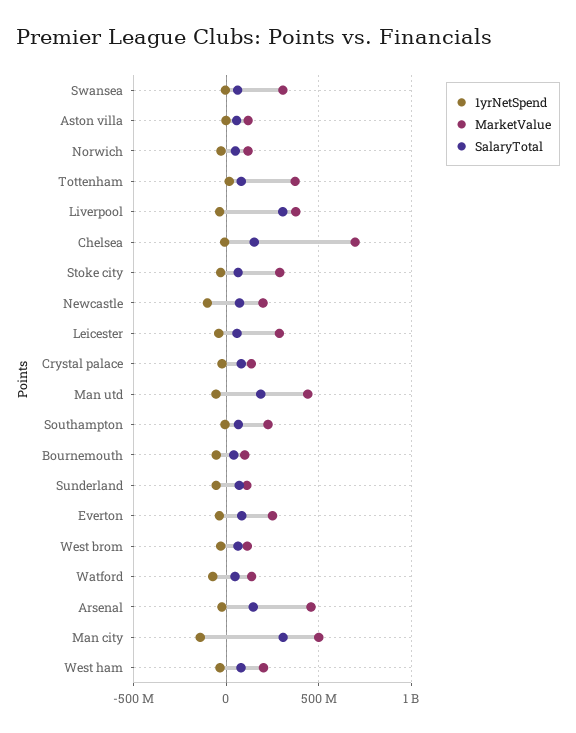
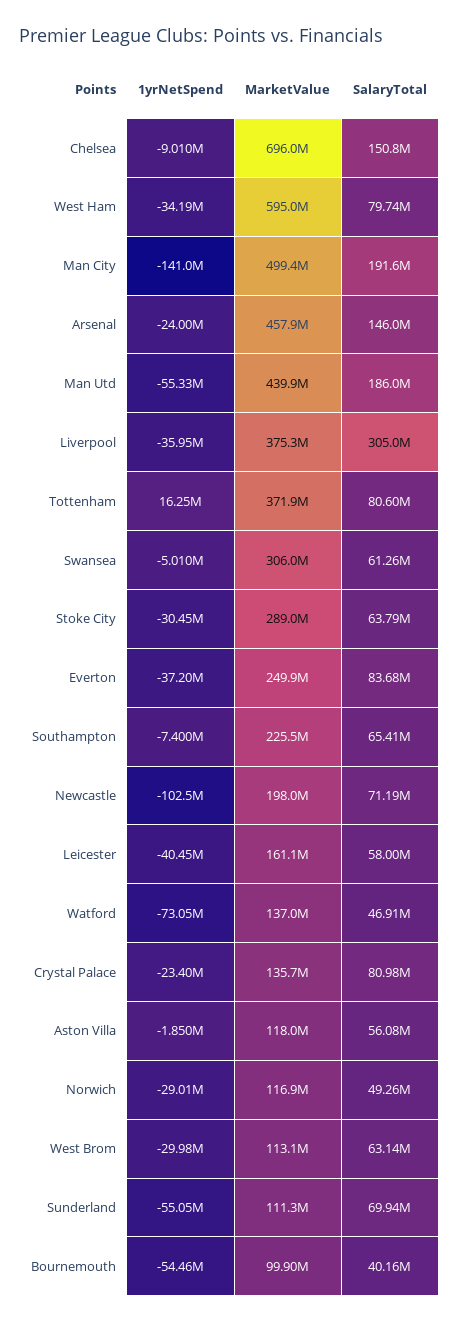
  {
    "1yrNetSpend": {
      "Swansea": -5010000,
      "Aston villa": -1850000,
      "Norwich": -29010000,
      "Tottenham": 16250000,
      "Liverpool": -35950000,
      "Chelsea": -9010000,
      "Stoke city": -30450000,
      "Newcastle": -102500000,
      "Leicester": -40450000,
      "Crystal palace": -23400000,
      "Man utd": -55330000,
      "Southampton": -7400000,
      "Bournemouth": -54460000,
      "Sunderland": -55050000,
      "Everton": -37200000,
      "West brom": -29980000,
      "Watford": -73050000,
      "Arsenal": -24000000,
      "Man city": -141000000,
      "West ham": -34190000
    },
    "MarketValue": {
      "Swansea": 306000000,
      "Aston villa": 118000000,
      "Norwich": 116900000,
      "Tottenham": 371900000,
      "Liverpool": 375300000,
      "Chelsea": 696000000,
      "Stoke city": 289000000,
      "Newcastle": 198000000,
-     "Leicester": 300000000,
+     "Leicester": 161100000,
      "Crystal palace": 135700000,
      "Man utd": 439900000,
      "Southampton": 225500000,
      "Bournemouth": 99900000,
      "Sunderland": 111300000,
      "Everton": 249900000,
      "West brom": 113100000,
      "Watford": 137000000,
      "Arsenal": 457900000,
      "Man city": 499400000,
-     "West ham": 200000000
+     "West ham": 595000000
    },
    "SalaryTotal": {
      "Swansea": 61260000,
      "Aston villa": 56080000,
      "Norwich": 49260000,
      "Tottenham": 80600000,
      "Liverpool": 305000000,
      "Chelsea": 150800000,
      "Stoke city": 63790000,
      "Newcastle": 71190000,
      "Leicester": 58000000,
      "Crystal palace": 80980000,
      "Man utd": 186000000,
      "Southampton": 65410000,
      "Bournemouth": 40160000,
      "Sunderland": 69940000,
      "Everton": 83680000,
      "West brom": 63140000,
      "Watford": 46910000,
      "Arsenal": 146000000,
-     "Man city": 300000000,
+     "Man city": 191600000,
      "West ham": 79740000
    }
  }

